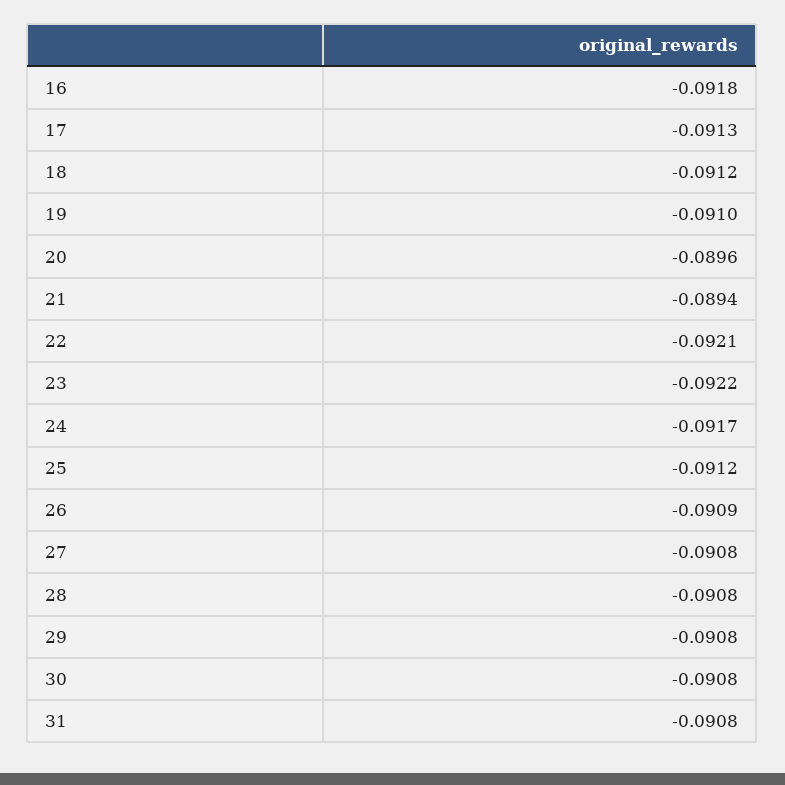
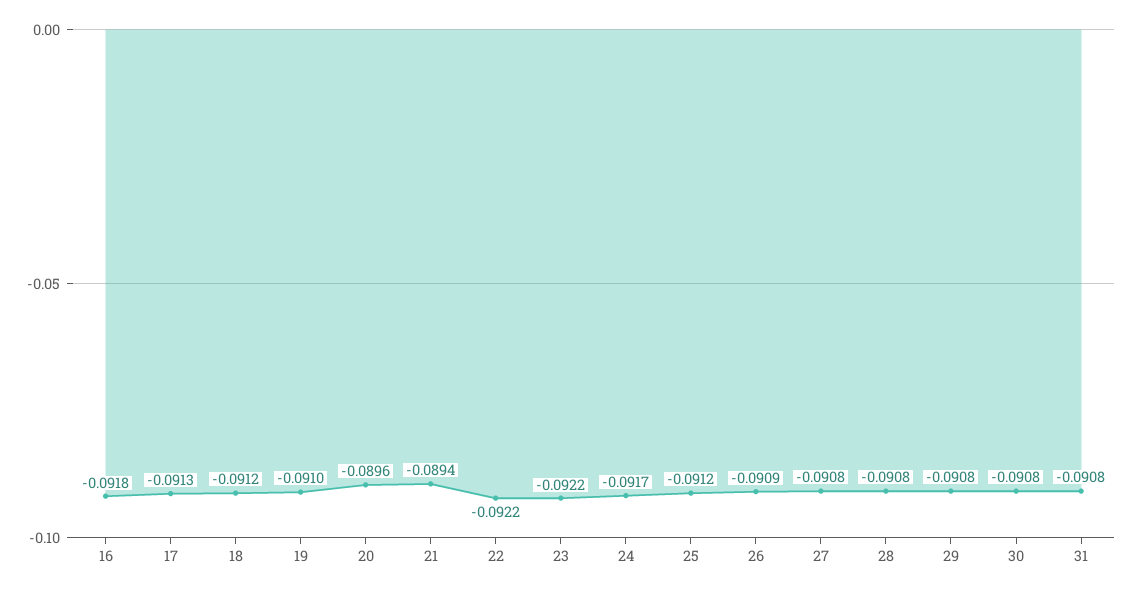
  {
    "16": -0.0918,
    "17": -0.0913,
    "18": -0.0912,
    "19": -0.091,
    "20": -0.0896,
    "21": -0.0894,
-   "22": -0.0921,
+   "22": -0.0922,
    "23": -0.0922,
    "24": -0.0917,
    "25": -0.0912,
    "26": -0.0909,
    "27": -0.0908,
    "28": -0.0908,
    "29": -0.0908,
    "30": -0.0908,
    "31": -0.0908
  }

